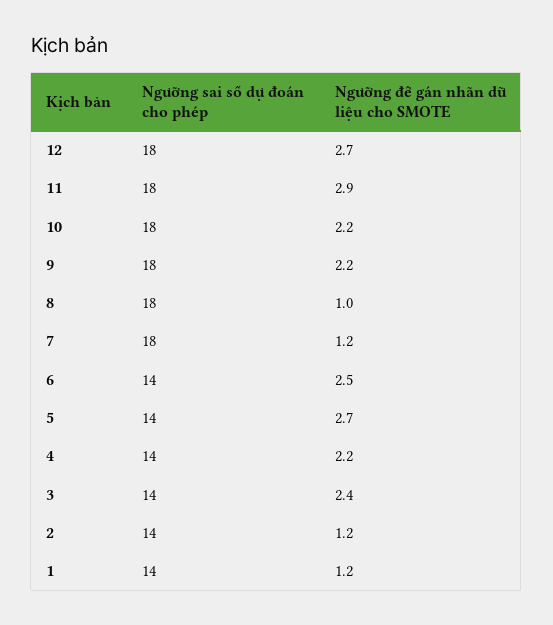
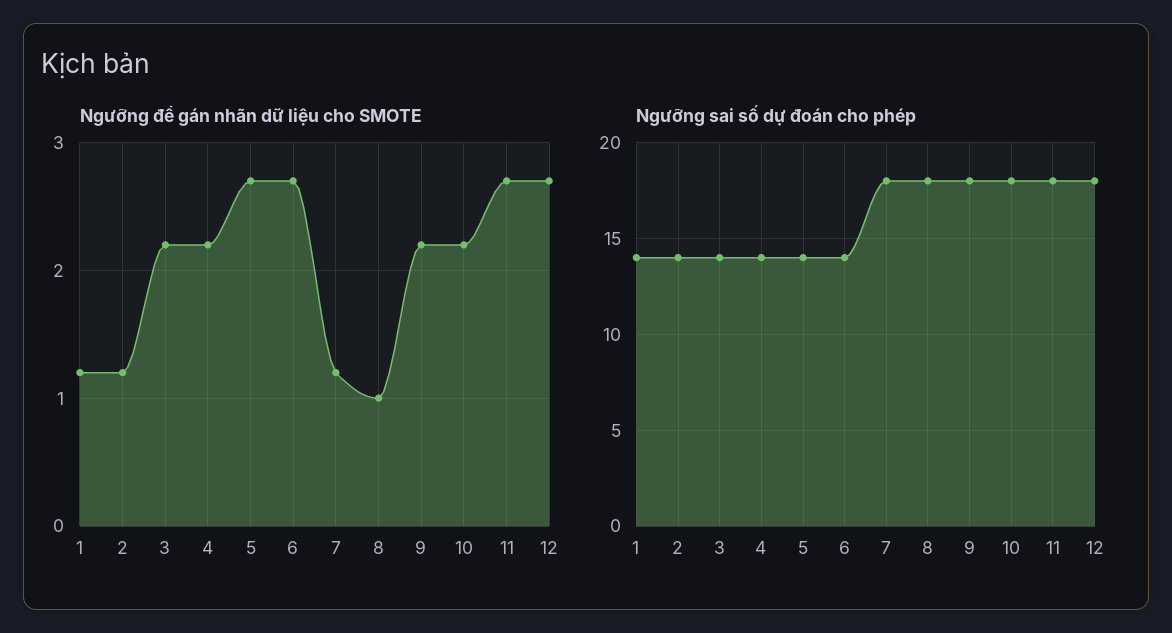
  {
    "Ngưỡng sai số dự đoán cho phép": {
      "12": 18,
      "11": 18,
      "10": 18,
      "9": 18,
      "8": 18,
      "7": 18,
      "6": 14,
      "5": 14,
      "4": 14,
      "3": 14,
      "2": 14,
      "1": 14
    },
    "Ngưỡng để gán nhãn dữ liệu cho SMOTE": {
      "12": 2.7,
-     "11": 2.9,
+     "11": 2.7,
      "10": 2.2,
      "9": 2.2,
      "8": 1,
      "7": 1.2,
-     "6": 2.5,
+     "6": 2.7,
      "5": 2.7,
      "4": 2.2,
-     "3": 2.4,
+     "3": 2.2,
      "2": 1.2,
      "1": 1.2
    }
  }

